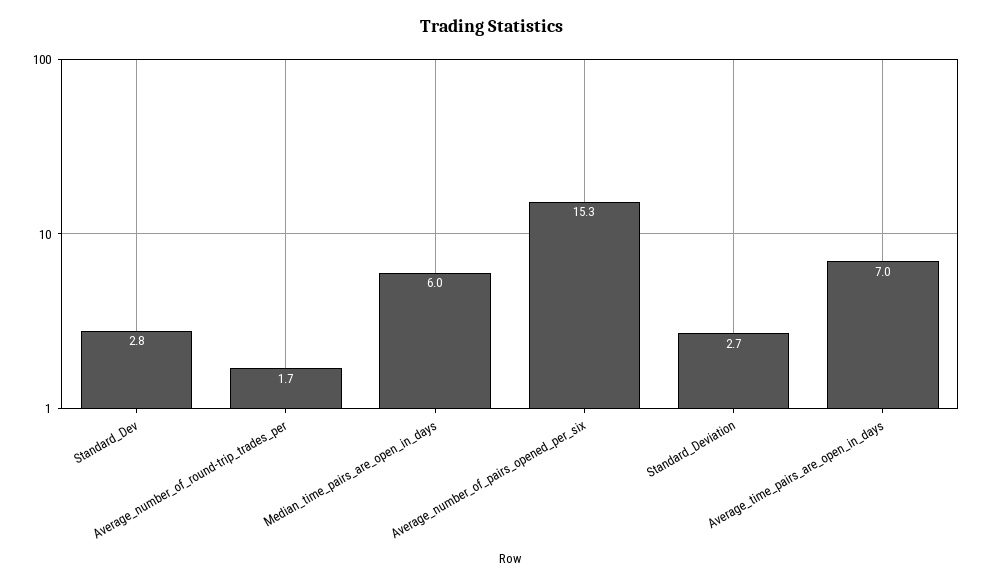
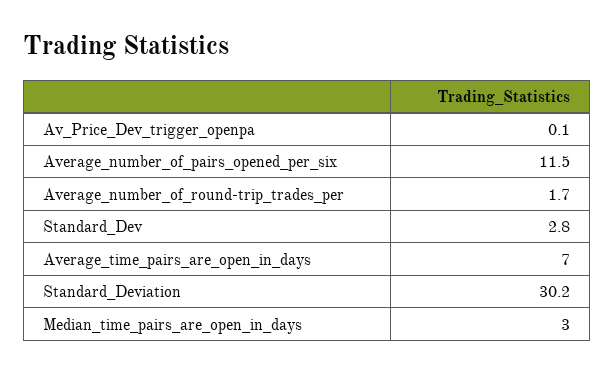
  {
    "Standard_Dev": 2.8,
    "Average_number_of_round-trip_trades_per": 1.7,
-   "Median_time_pairs_are_open_in_days": 6,
+   "Median_time_pairs_are_open_in_days": 3,
-   "Average_number_of_pairs_opened_per_six": 15.3,
+   "Average_number_of_pairs_opened_per_six": 11.5,
-   "Standard_Deviation": 2.7,
+   "Standard_Deviation": 30.2,
-   "Average_time_pairs_are_open_in_days": 7
+   "Average_time_pairs_are_open_in_days": 7,
+   "Av_Price_Dev_trigger_openpa": 0.1
  }

